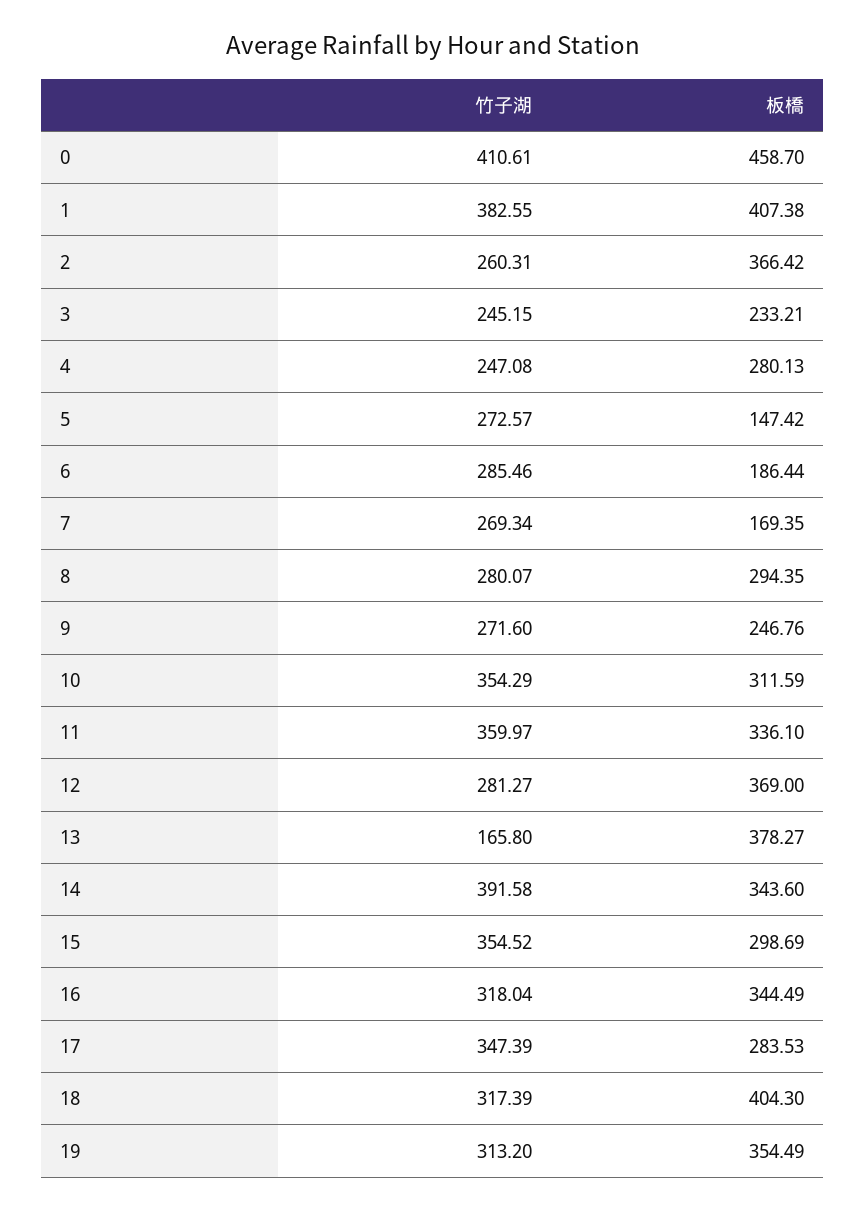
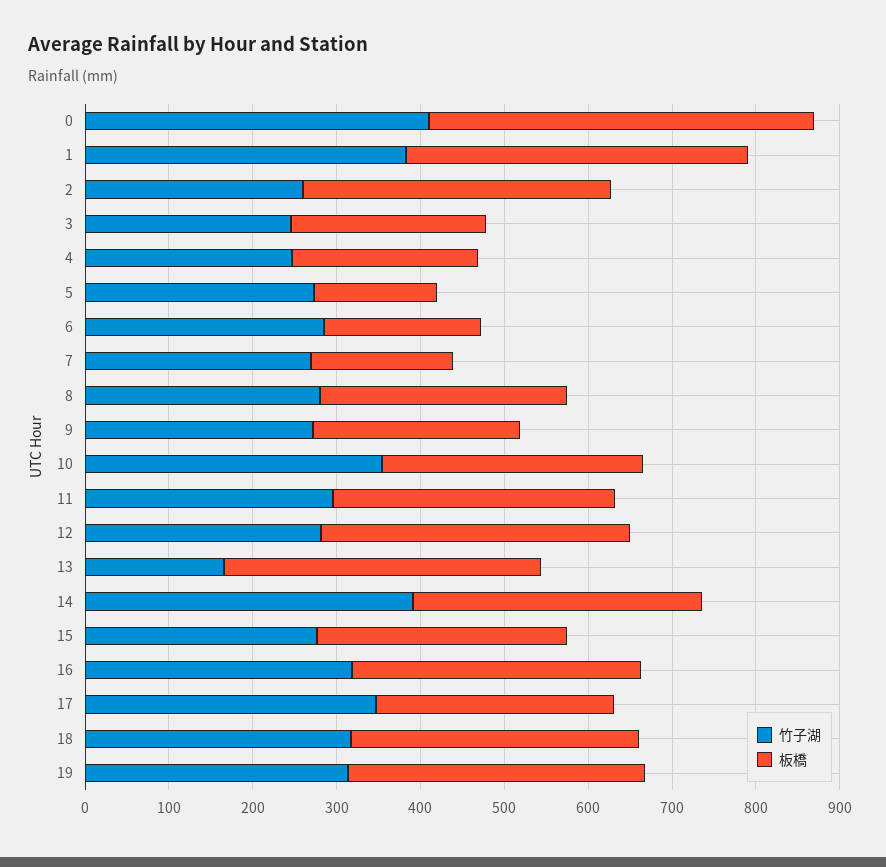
  {
    "竹子湖": {
      "0": 410.61,
      "1": 382.55,
      "2": 260.31,
      "3": 245.15,
      "4": 247.08,
      "5": 272.57,
      "6": 285.46,
      "7": 269.34,
      "8": 280.07,
      "9": 271.6,
      "10": 354.29,
-     "11": 359.97,
+     "11": 300,
      "12": 281.27,
      "13": 165.8,
      "14": 391.58,
-     "15": 354.52,
+     "15": 280,
      "16": 318.04,
      "17": 347.39,
      "18": 317.39,
      "19": 313.2
    },
    "板橋": {
      "0": 458.7,
      "1": 407.38,
      "2": 366.42,
      "3": 233.21,
-     "4": 280.13,
+     "4": 220,
      "5": 147.42,
      "6": 186.44,
      "7": 169.35,
      "8": 294.35,
      "9": 246.76,
      "10": 311.59,
      "11": 336.1,
      "12": 369,
      "13": 378.27,
      "14": 343.6,
      "15": 298.69,
      "16": 344.49,
      "17": 283.53,
-     "18": 404.3,
+     "18": 340,
      "19": 354.49
    }
  }

